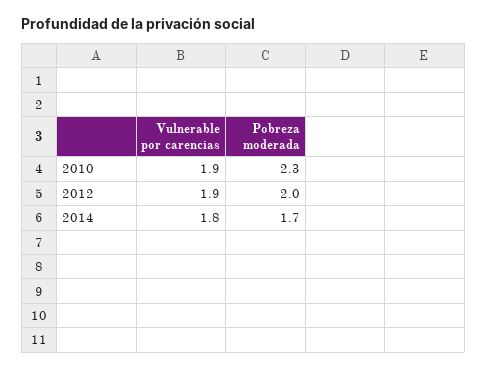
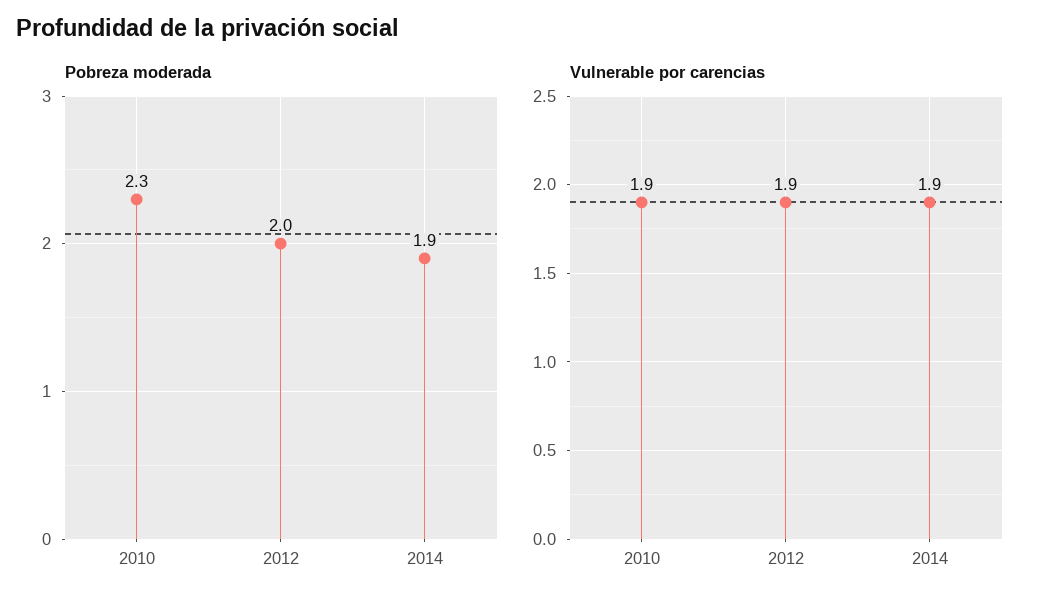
  {
    "Vulnerable por carencias": {
      "2010": 1.9,
      "2012": 1.9,
-     "2014": 1.8
+     "2014": 1.9
    },
    "Pobreza moderada": {
      "2010": 2.3,
      "2012": 2,
-     "2014": 1.7
+     "2014": 1.9
    }
  }

